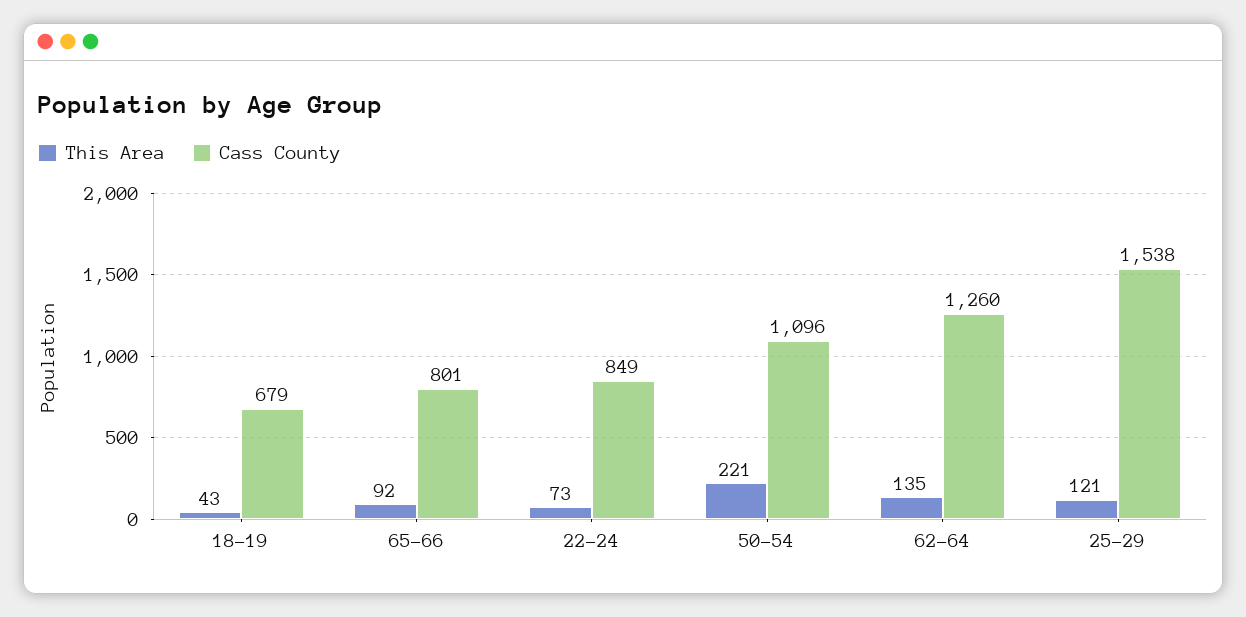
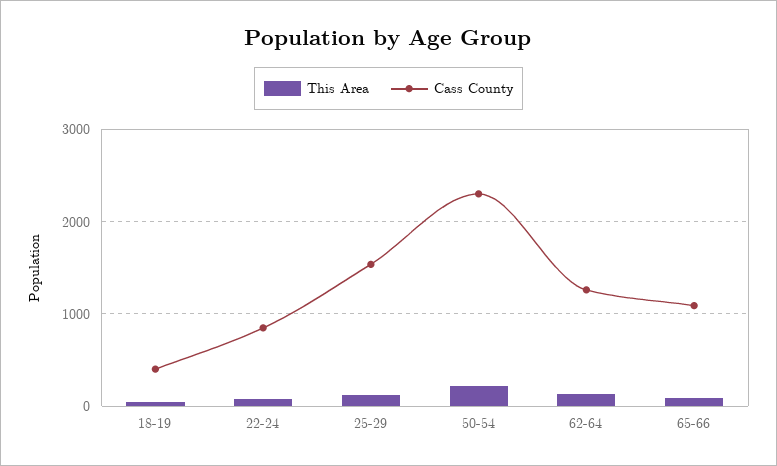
  {
    "This Area": {
      "18-19": 43,
      "65-66": 92,
      "22-24": 73,
      "50-54": 221,
      "62-64": 135,
      "25-29": 121
    },
    "Cass County": {
-     "18-19": 679,
+     "18-19": 400,
-     "65-66": 801,
+     "65-66": 1100,
      "22-24": 849,
-     "50-54": 1096,
+     "50-54": 2300,
      "62-64": 1260,
      "25-29": 1538
    }
  }

